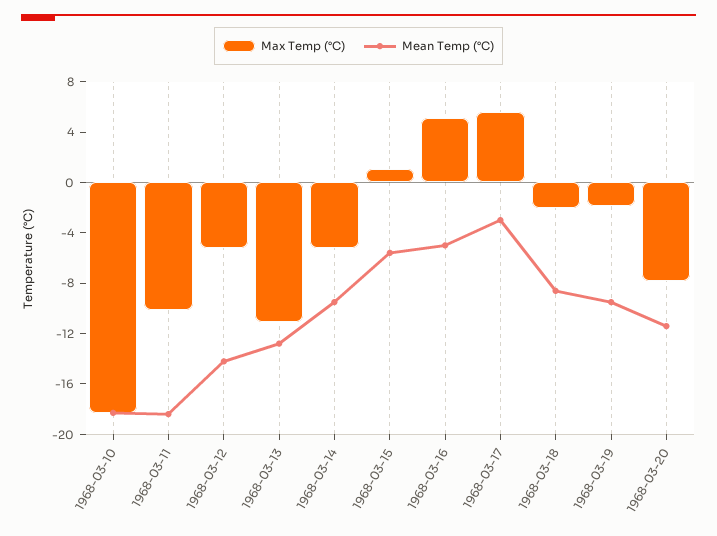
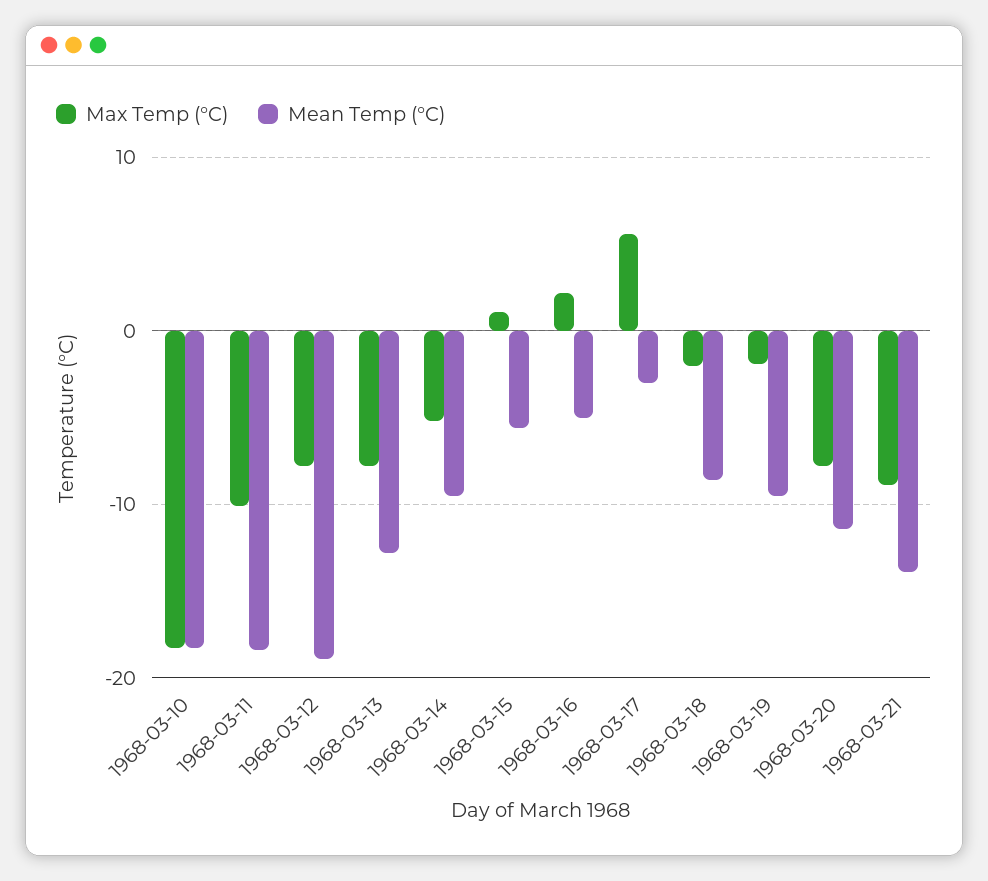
  {
    "Max Temp (°C)": {
      "1968-03-10": -18,
      "1968-03-11": -10,
-     "1968-03-12": -5,
+     "1968-03-12": -8,
-     "1968-03-13": -11,
+     "1968-03-13": -8,
      "1968-03-14": -5,
      "1968-03-15": 1,
-     "1968-03-16": 5,
+     "1968-03-16": 2,
      "1968-03-17": 6,
      "1968-03-18": -2,
      "1968-03-19": -2,
-     "1968-03-20": -8
+     "1968-03-20": -8,
+     "1968-03-21": -9
    },
    "Mean Temp (°C)": {
      "1968-03-10": -18,
      "1968-03-11": -18,
-     "1968-03-12": -14,
+     "1968-03-12": -19,
      "1968-03-13": -13,
      "1968-03-14": -10,
      "1968-03-15": -6,
      "1968-03-16": -5,
      "1968-03-17": -3,
      "1968-03-18": -9,
      "1968-03-19": -10,
-     "1968-03-20": -11
+     "1968-03-20": -11,
+     "1968-03-21": -14
    }
  }

